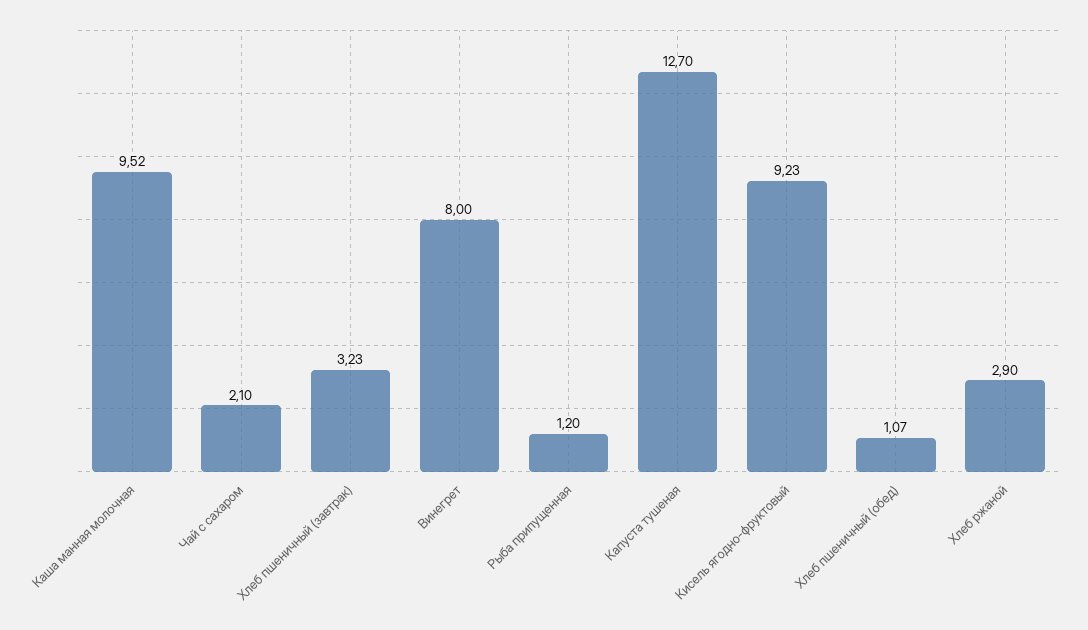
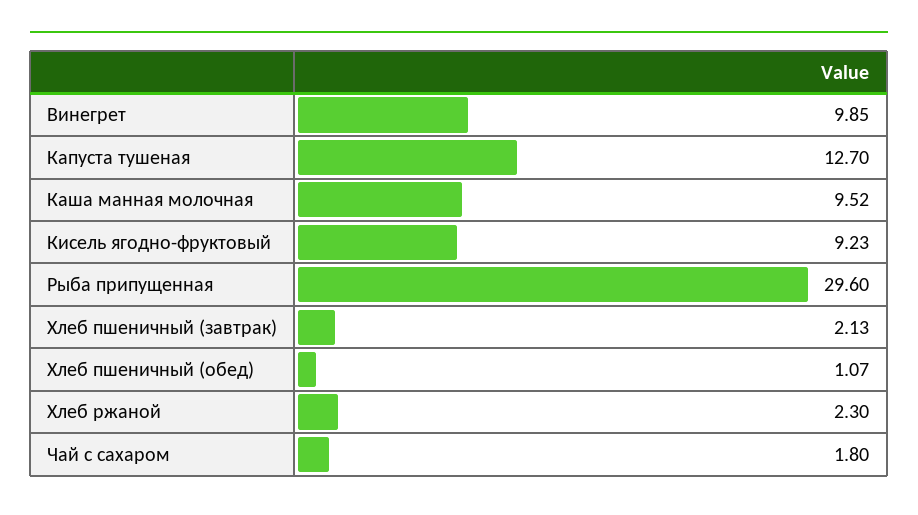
  {
    "Каша манная молочная": 9.52,
-   "Чай с сахаром": 2.1,
+   "Чай с сахаром": 1.8,
-   "Хлеб пшеничный (завтрак)": 3.23,
+   "Хлеб пшеничный (завтрак)": 2.13,
-   "Винегрет": 8,
+   "Винегрет": 9.85,
-   "Рыба припущенная": 1.2,
+   "Рыба припущенная": 29.6,
    "Капуста тушеная": 12.7,
    "Кисель ягодно-фруктовый": 9.23,
    "Хлеб пшеничный (обед)": 1.07,
-   "Хлеб ржаной": 2.9
+   "Хлеб ржаной": 2.3
  }

